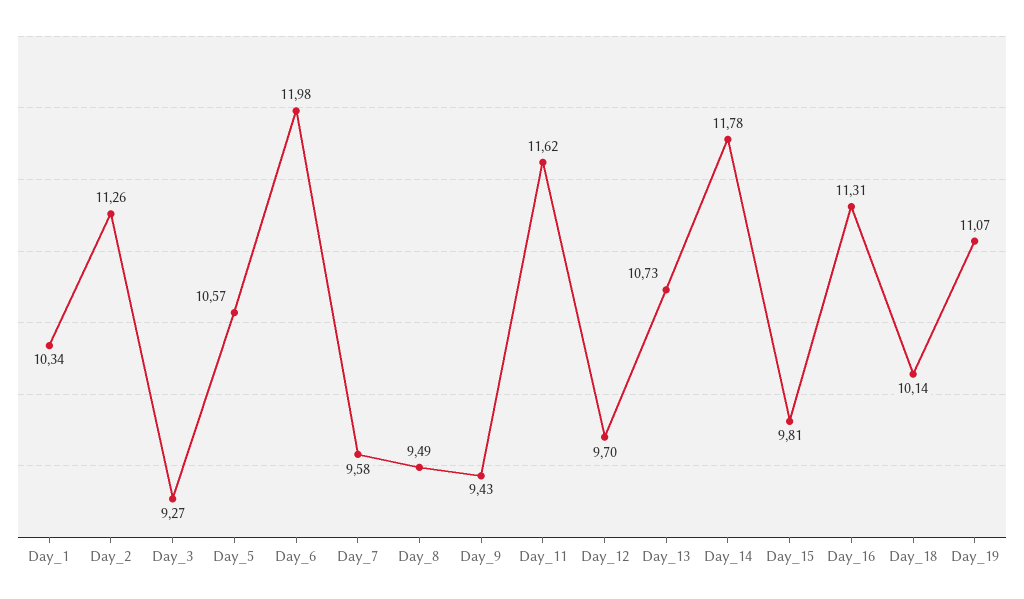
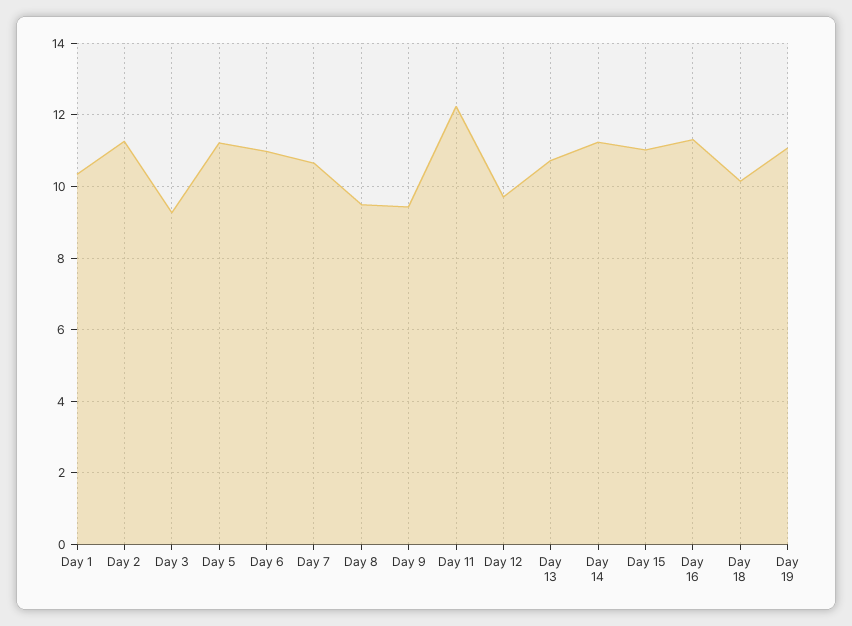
  {
    "Day_1": 10.34,
    "Day_2": 11.26,
    "Day_3": 9.27,
-   "Day_5": 10.57,
+   "Day_5": 11.2,
-   "Day_6": 11.98,
+   "Day_6": 11,
-   "Day_7": 9.58,
+   "Day_7": 10.6,
    "Day_8": 9.49,
    "Day_9": 9.43,
-   "Day_11": 11.62,
+   "Day_11": 12.2,
    "Day_12": 9.7,
    "Day_13": 10.73,
-   "Day_14": 11.78,
+   "Day_14": 11.2,
-   "Day_15": 9.81,
+   "Day_15": 11,
    "Day_16": 11.31,
    "Day_18": 10.14,
    "Day_19": 11.07
  }

